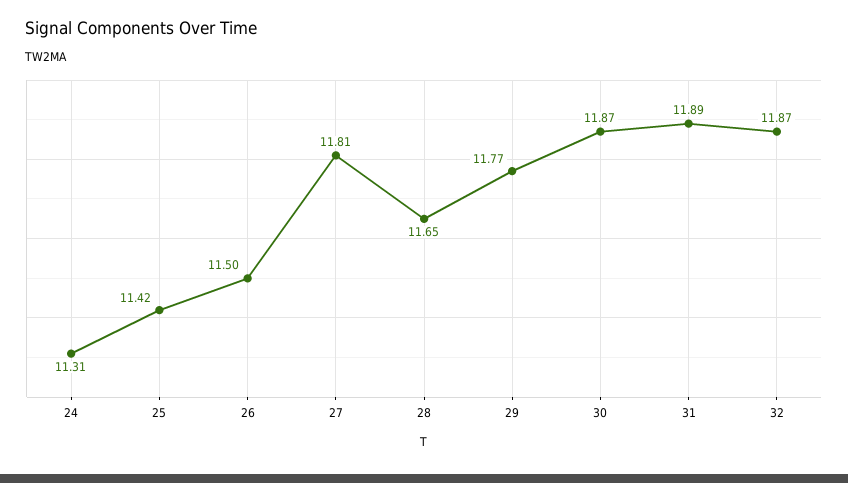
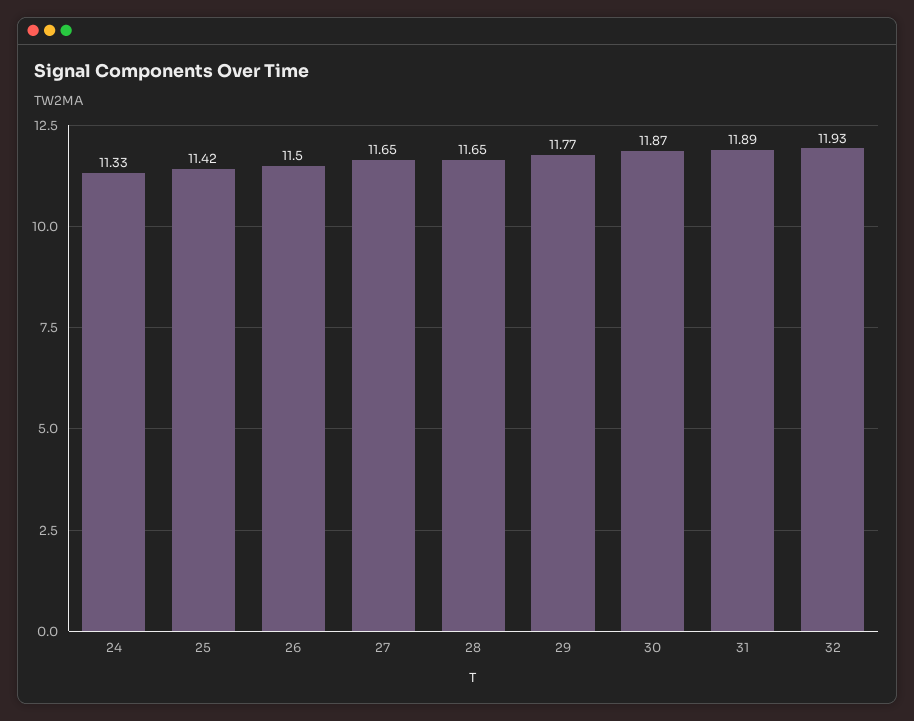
  {
-   "24": 11.31,
+   "24": 11.33,
    "25": 11.42,
    "26": 11.5,
-   "27": 11.81,
+   "27": 11.65,
    "28": 11.65,
    "29": 11.77,
    "30": 11.87,
    "31": 11.89,
-   "32": 11.87
+   "32": 11.93
  }

